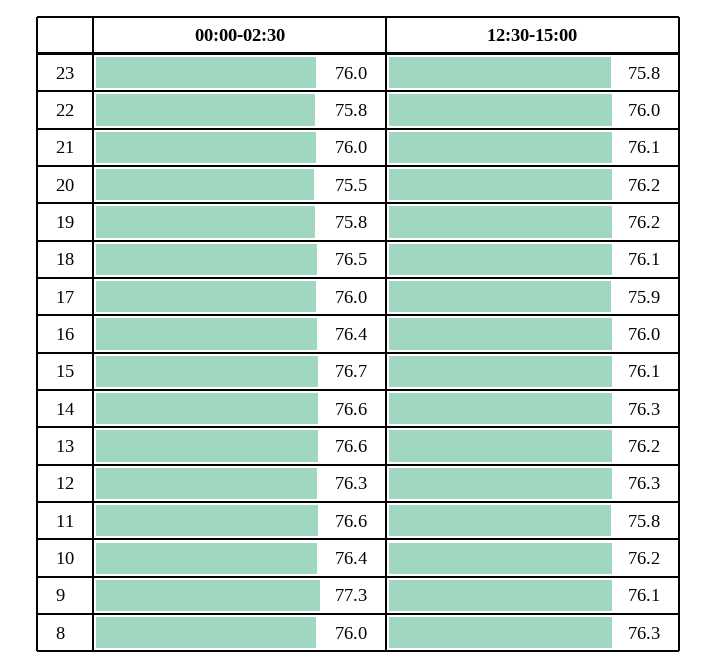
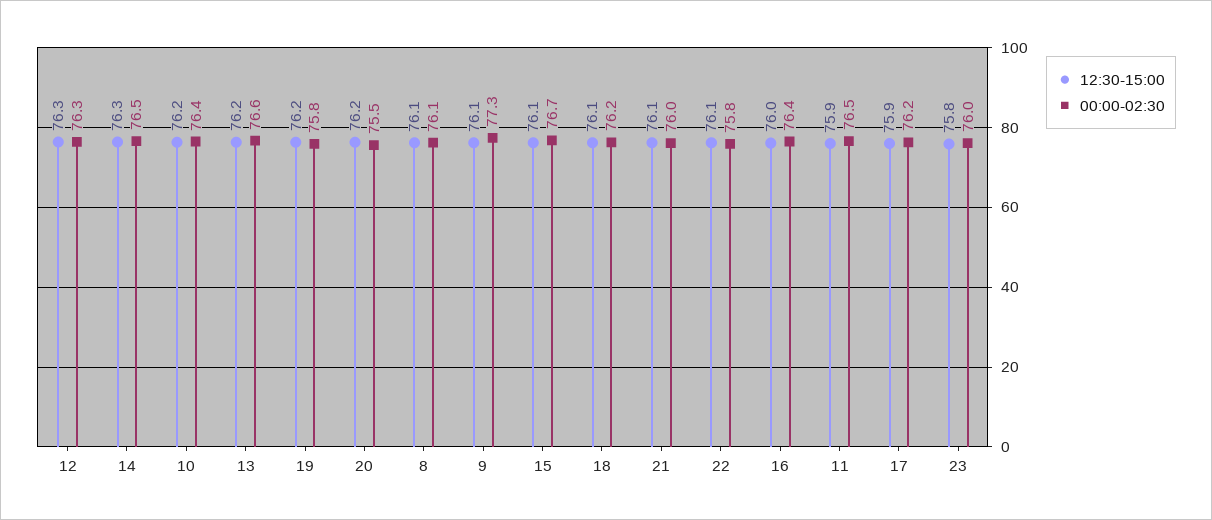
  {
    "00:00-02:30": {
      "23": 76,
      "22": 75.8,
      "21": 76,
      "20": 75.5,
      "19": 75.8,
-     "18": 76.5,
+     "18": 76.2,
-     "17": 76,
+     "17": 76.2,
      "16": 76.4,
      "15": 76.7,
-     "14": 76.6,
+     "14": 76.5,
      "13": 76.6,
      "12": 76.3,
-     "11": 76.6,
+     "11": 76.5,
      "10": 76.4,
      "9": 77.3,
-     "8": 76
+     "8": 76.1
    },
    "12:30-15:00": {
      "23": 75.8,
-     "22": 76,
+     "22": 76.1,
      "21": 76.1,
      "20": 76.2,
      "19": 76.2,
      "18": 76.1,
      "17": 75.9,
      "16": 76,
      "15": 76.1,
      "14": 76.3,
      "13": 76.2,
      "12": 76.3,
-     "11": 75.8,
+     "11": 75.9,
      "10": 76.2,
      "9": 76.1,
-     "8": 76.3
+     "8": 76.1
    }
  }

